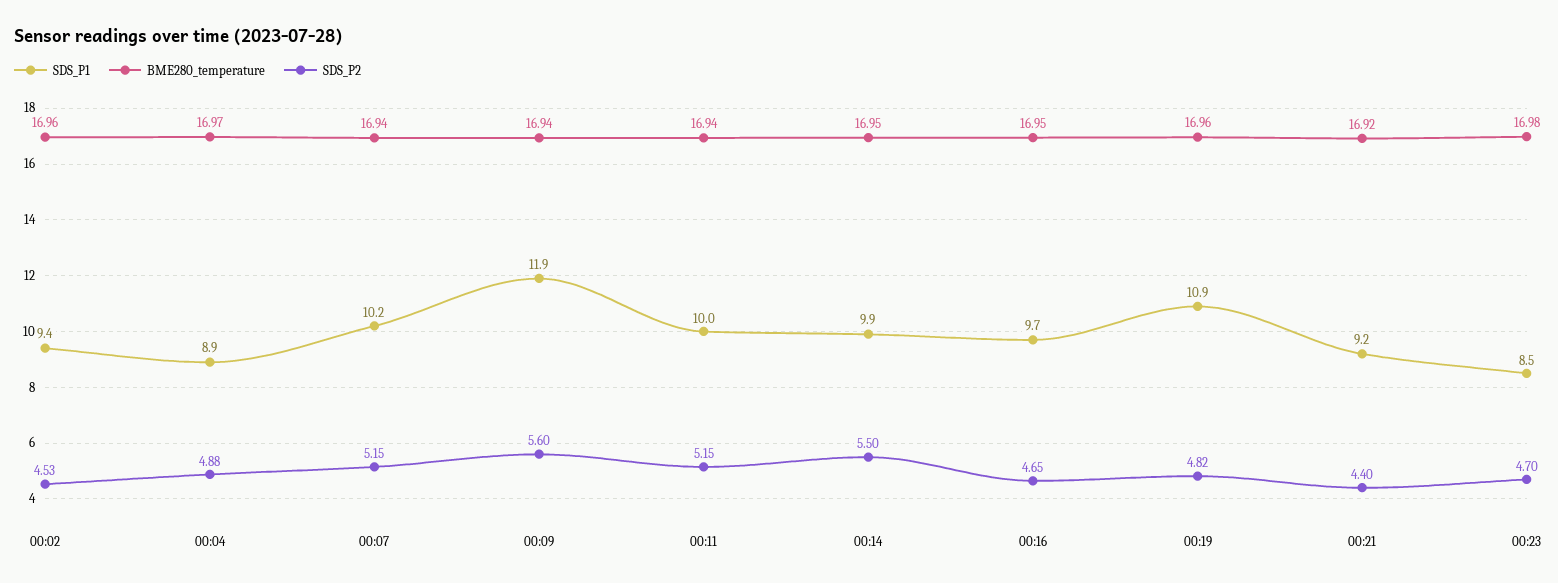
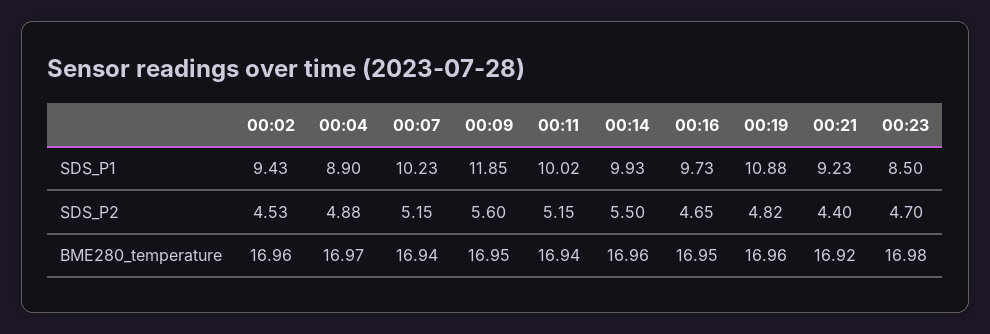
  {
    "SDS_P1": {
      "00:02": 9.43,
      "00:04": 8.9,
      "00:07": 10.23,
      "00:09": 11.85,
      "00:11": 10.02,
      "00:14": 9.93,
      "00:16": 9.73,
      "00:19": 10.88,
      "00:21": 9.23,
      "00:23": 8.5
    },
    "BME280_temperature": {
      "00:02": 16.96,
      "00:04": 16.97,
      "00:07": 16.94,
-     "00:09": 16.94,
+     "00:09": 16.95,
      "00:11": 16.94,
-     "00:14": 16.95,
+     "00:14": 16.96,
      "00:16": 16.95,
      "00:19": 16.96,
      "00:21": 16.92,
      "00:23": 16.98
    },
    "SDS_P2": {
      "00:02": 4.53,
      "00:04": 4.88,
      "00:07": 5.15,
      "00:09": 5.6,
      "00:11": 5.15,
      "00:14": 5.5,
      "00:16": 4.65,
      "00:19": 4.82,
      "00:21": 4.4,
      "00:23": 4.7
    }
  }

